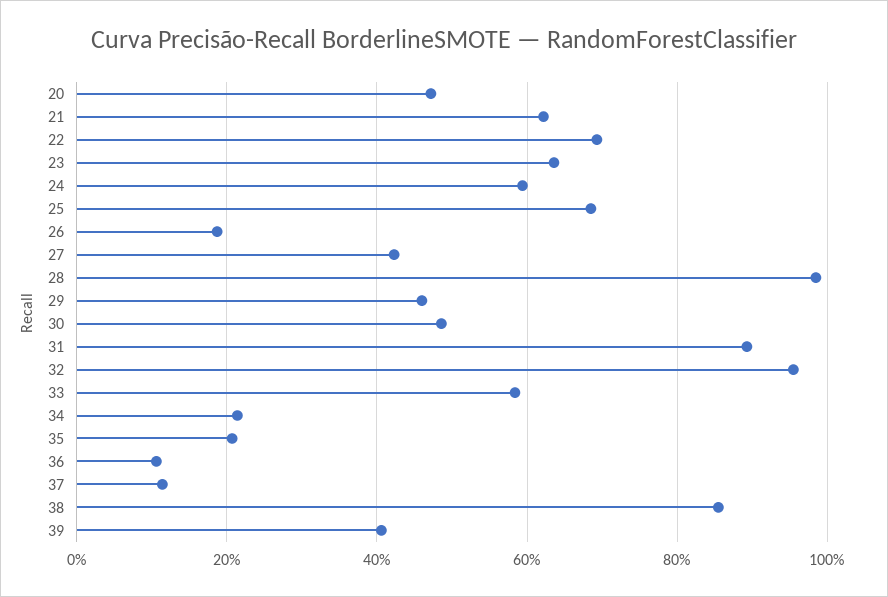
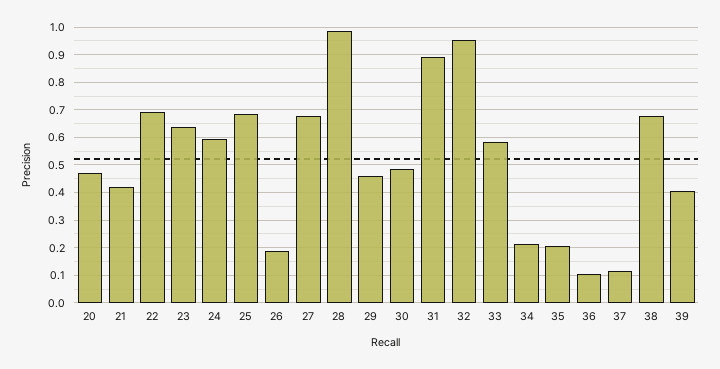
  {
    "20": 0.48,
-   "21": 0.62,
+   "21": 0.425,
    "22": 0.7,
    "23": 0.64,
    "24": 0.6,
    "25": 0.68,
    "26": 0.18,
-   "27": 0.42,
+   "27": 0.675,
    "28": 0.98,
    "29": 0.46,
    "30": 0.48,
    "31": 0.9,
    "32": 0.96,
    "33": 0.58,
    "34": 0.22,
    "35": 0.2,
    "36": 0.1,
    "37": 0.12,
-   "38": 0.86,
+   "38": 0.675,
    "39": 0.4
  }

